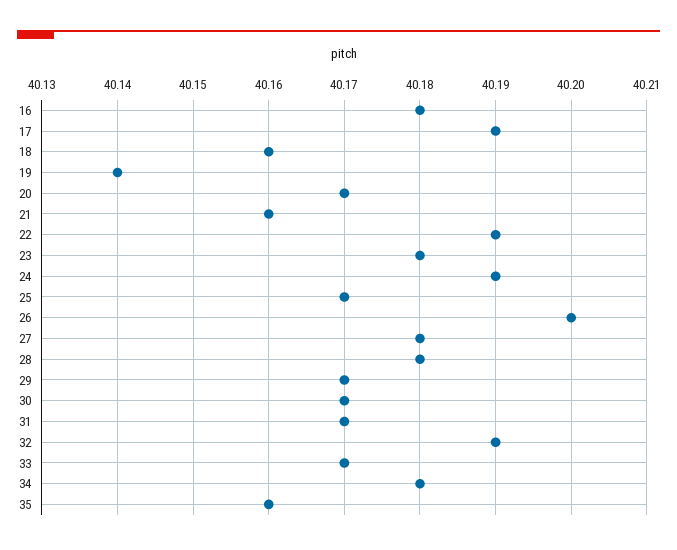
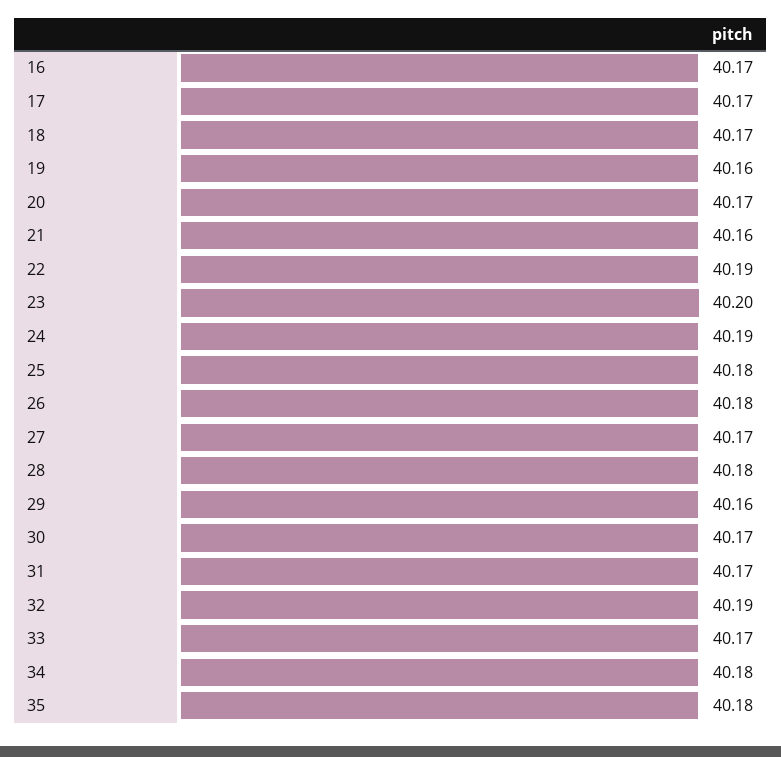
  {
-   "16": 40.18,
+   "16": 40.17,
-   "17": 40.19,
+   "17": 40.17,
-   "18": 40.16,
+   "18": 40.17,
-   "19": 40.14,
+   "19": 40.16,
    "20": 40.17,
    "21": 40.16,
    "22": 40.19,
-   "23": 40.18,
+   "23": 40.2,
    "24": 40.19,
-   "25": 40.17,
+   "25": 40.18,
-   "26": 40.2,
+   "26": 40.18,
-   "27": 40.18,
+   "27": 40.17,
    "28": 40.18,
-   "29": 40.17,
+   "29": 40.16,
    "30": 40.17,
    "31": 40.17,
    "32": 40.19,
    "33": 40.17,
    "34": 40.18,
-   "35": 40.16
+   "35": 40.18
  }

